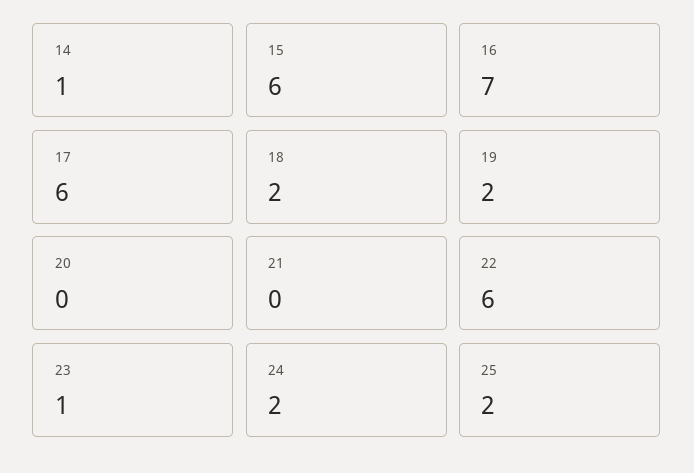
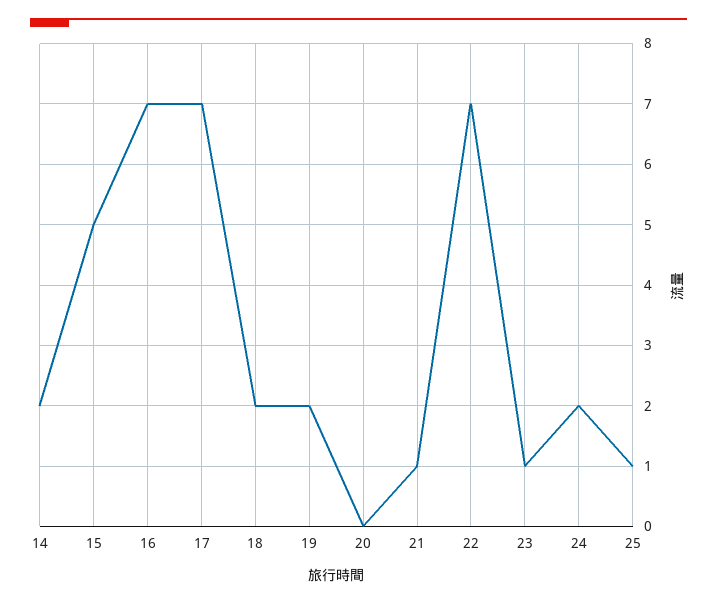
  {
-   "14": 1,
+   "14": 2,
-   "15": 6,
+   "15": 5,
    "16": 7,
-   "17": 6,
+   "17": 7,
    "18": 2,
    "19": 2,
    "20": 0,
-   "21": 0,
+   "21": 1,
-   "22": 6,
+   "22": 7,
    "23": 1,
    "24": 2,
-   "25": 2
+   "25": 1
  }

